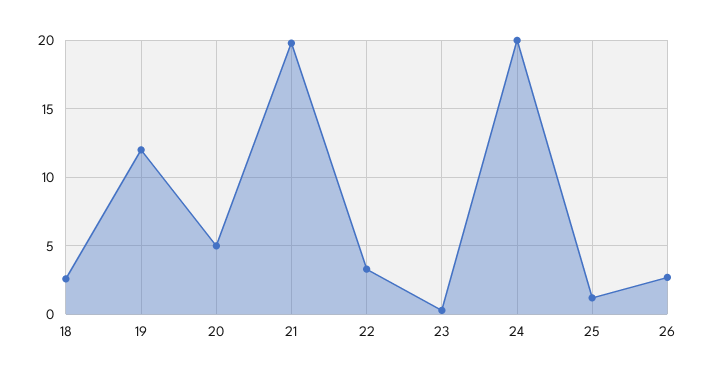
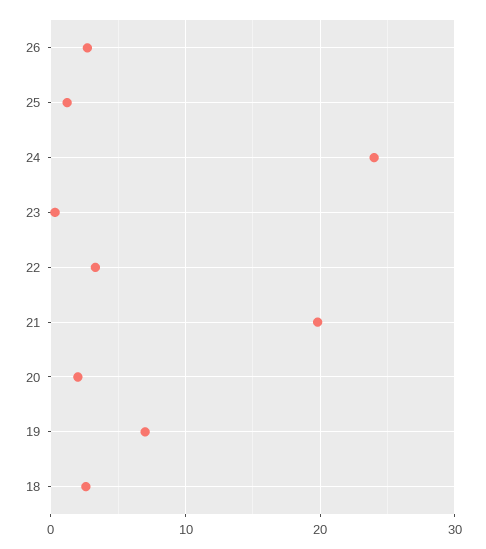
  {
    "18": 2.5,
-   "19": 12,
+   "19": 7,
-   "20": 5,
+   "20": 2,
    "21": 20,
    "22": 3.5,
    "23": 0.5,
-   "24": 20,
+   "24": 24,
    "25": 1,
    "26": 2.5
  }

